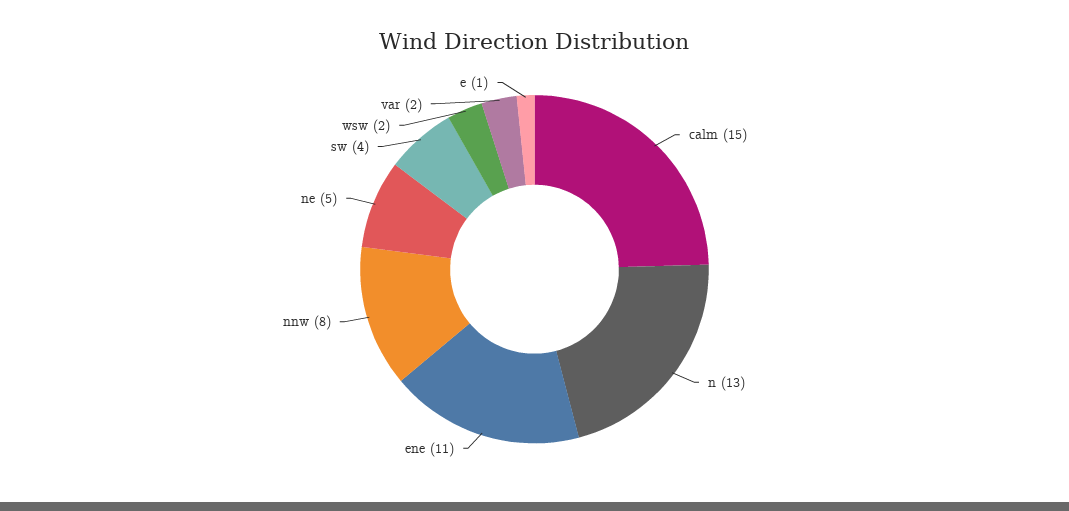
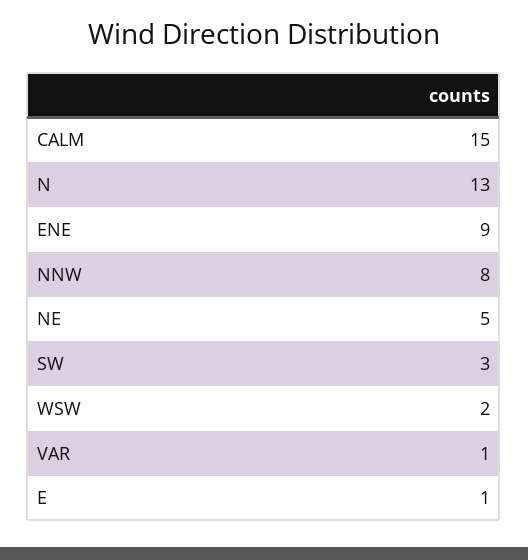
  {
    "calm": 15,
    "n": 13,
-   "ene": 11,
+   "ene": 9,
    "nnw": 8,
    "ne": 5,
-   "sw": 4,
+   "sw": 3,
    "wsw": 2,
-   "var": 2,
+   "var": 1,
    "e": 1
  }

